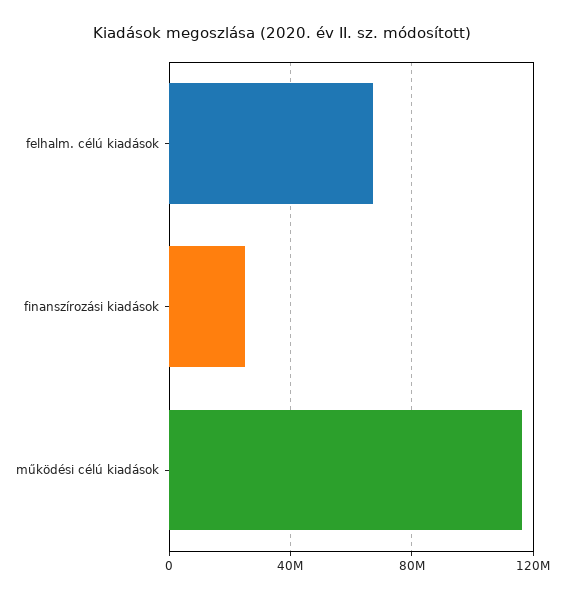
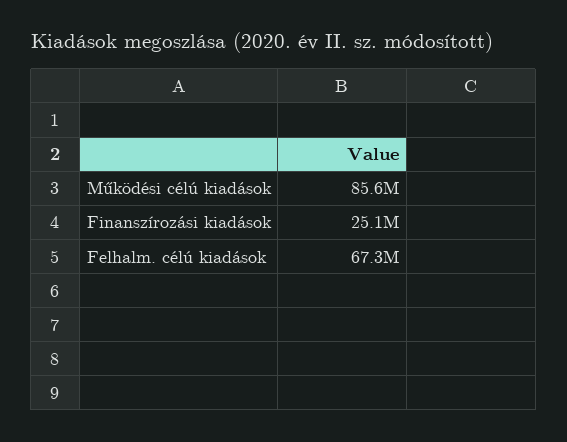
  {
    "felhalm. célú kiadások": 67300000,
    "finanszírozási kiadások": 25100000,
-   "működési célú kiadások": 115000000
+   "működési célú kiadások": 85600000
  }

